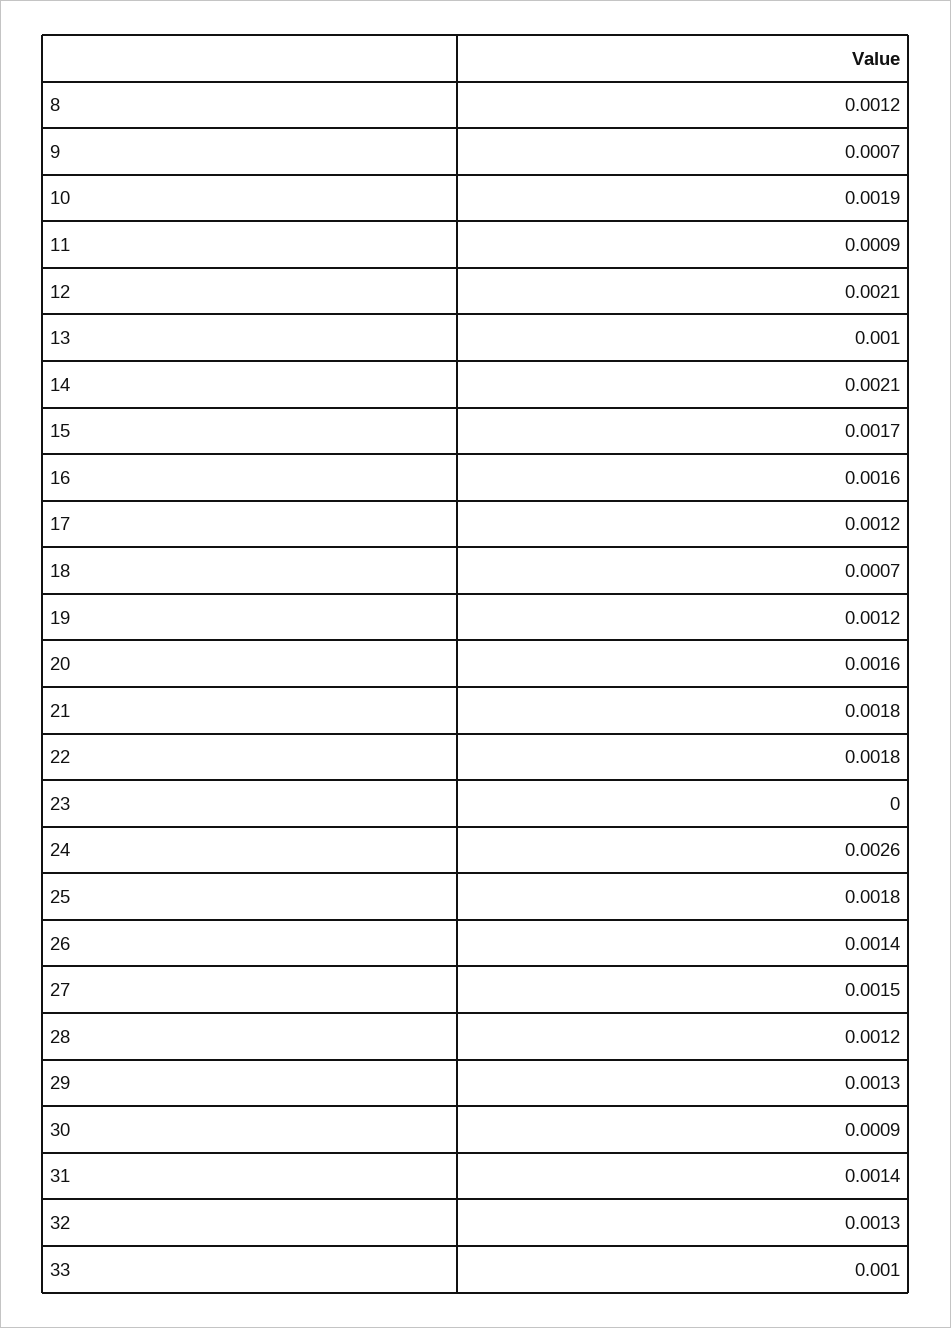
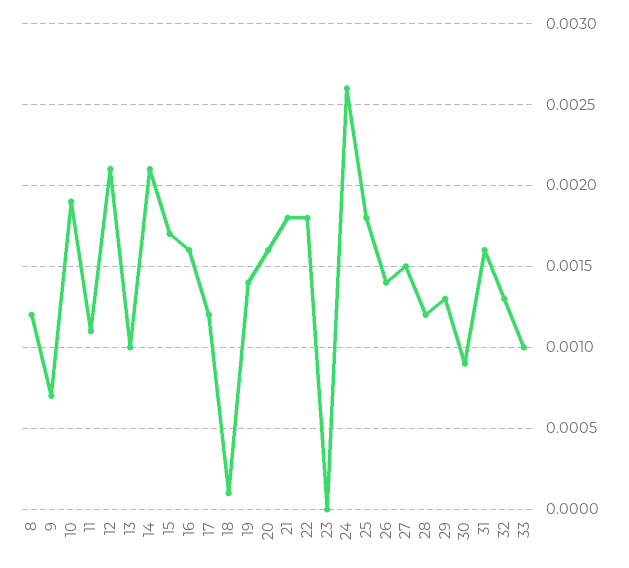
  {
    "8": 0.0012,
    "9": 0.0007,
    "10": 0.0019,
-   "11": 0.0009,
+   "11": 0.0011,
    "12": 0.0021,
    "13": 0.001,
    "14": 0.0021,
    "15": 0.0017,
    "16": 0.0016,
    "17": 0.0012,
-   "18": 0.0007,
+   "18": 0.0001,
-   "19": 0.0012,
+   "19": 0.0014,
    "20": 0.0016,
    "21": 0.0018,
    "22": 0.0018,
    "23": 0,
    "24": 0.0026,
    "25": 0.0018,
    "26": 0.0014,
    "27": 0.0015,
    "28": 0.0012,
    "29": 0.0013,
    "30": 0.0009,
-   "31": 0.0014,
+   "31": 0.0016,
    "32": 0.0013,
    "33": 0.001
  }

